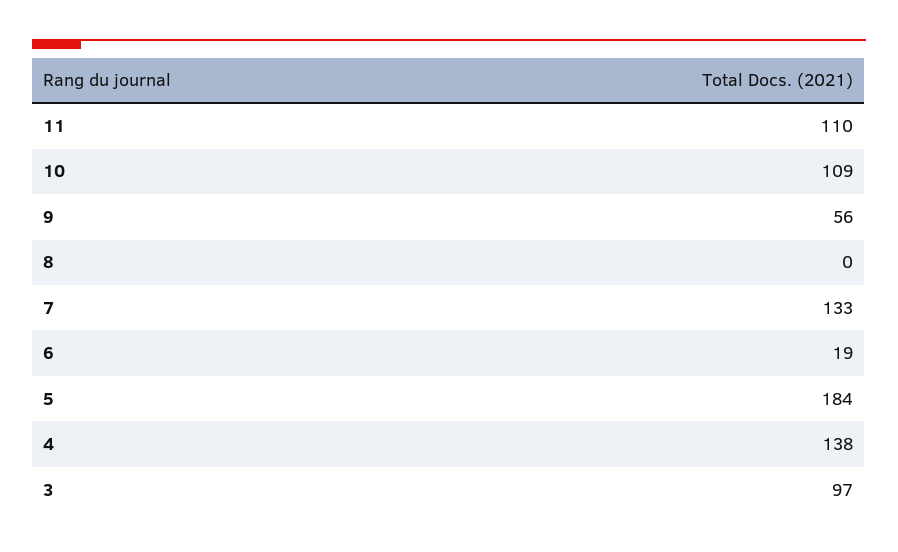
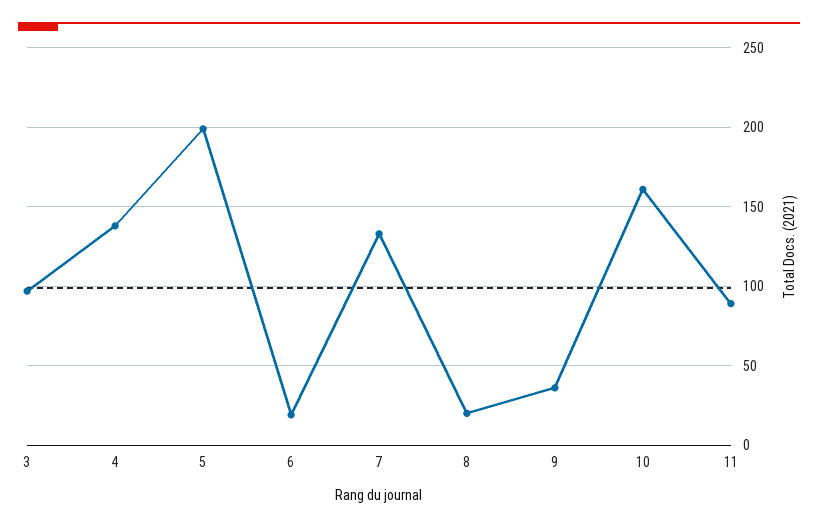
  {
-   "11": 110,
+   "11": 90,
-   "10": 109,
+   "10": 160,
-   "9": 56,
+   "9": 35,
-   "8": 0,
+   "8": 20,
    "7": 133,
    "6": 19,
-   "5": 184,
+   "5": 200,
    "4": 138,
    "3": 97
  }

